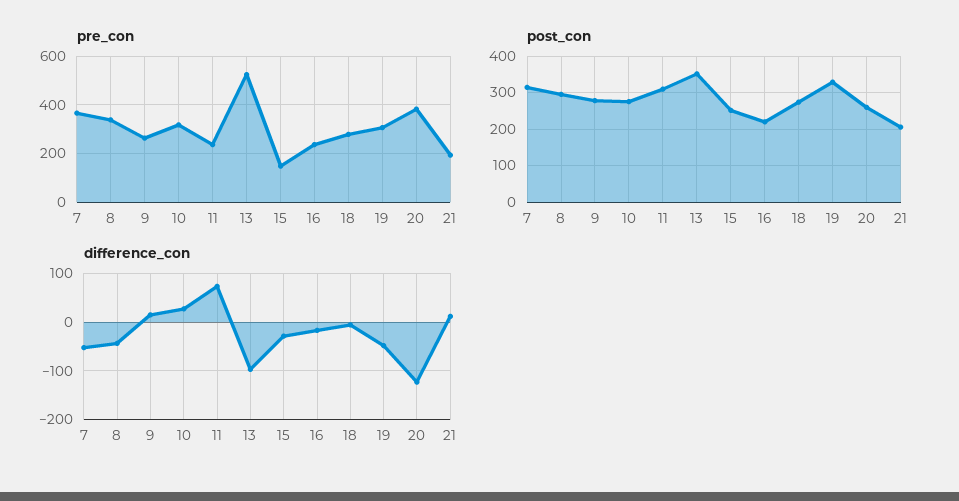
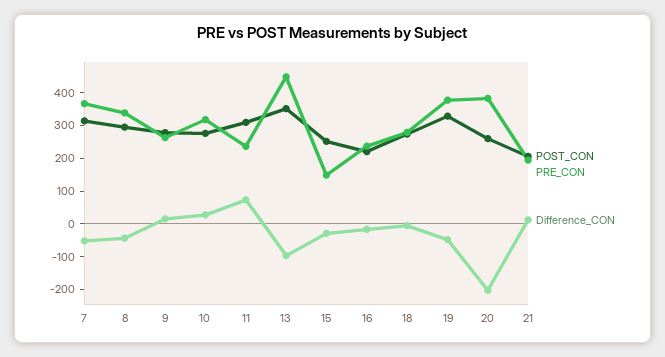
  {
    "pre_con": {
      "7": 375,
      "8": 350,
      "9": 275,
      "10": 325,
      "11": 225,
-     "13": 525,
+     "13": 450,
      "15": 150,
      "16": 225,
      "18": 275,
-     "19": 300,
+     "19": 375,
      "20": 375,
      "21": 200
    },
    "post_con": {
      "7": 320,
      "8": 300,
      "9": 280,
      "10": 280,
      "11": 300,
      "13": 360,
      "15": 260,
      "16": 220,
      "18": 280,
      "19": 320,
      "20": 260,
      "21": 200
    },
    "difference_con": {
      "7": -60,
      "8": -40,
      "9": 20,
      "10": 20,
      "11": 80,
      "13": -100,
      "15": -20,
      "16": -20,
      "18": 0,
      "19": -40,
-     "20": -120,
+     "20": -200,
      "21": 20
    }
  }

